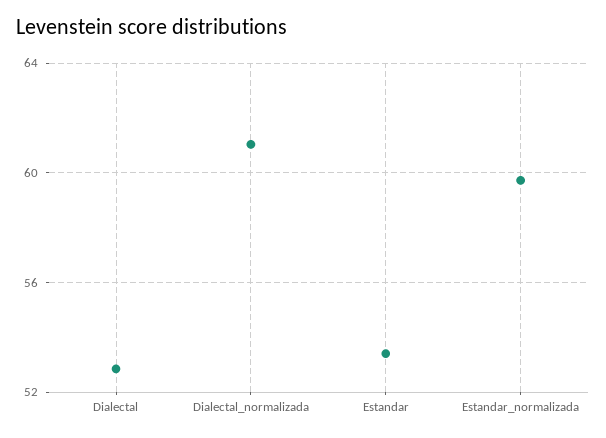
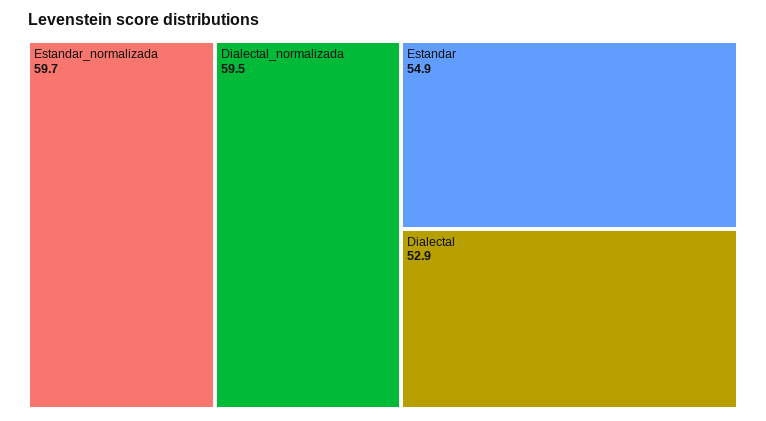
  {
    "Dialectal": 52.9,
-   "Dialectal_normalizada": 61,
+   "Dialectal_normalizada": 59.5,
-   "Estandar": 53.5,
+   "Estandar": 54.9,
    "Estandar_normalizada": 59.7
  }

